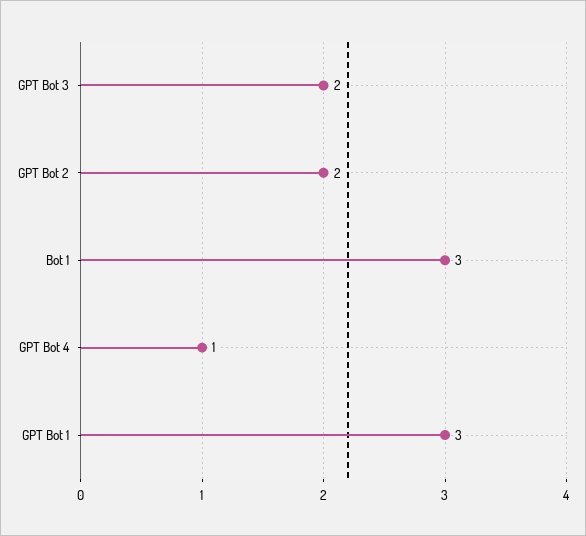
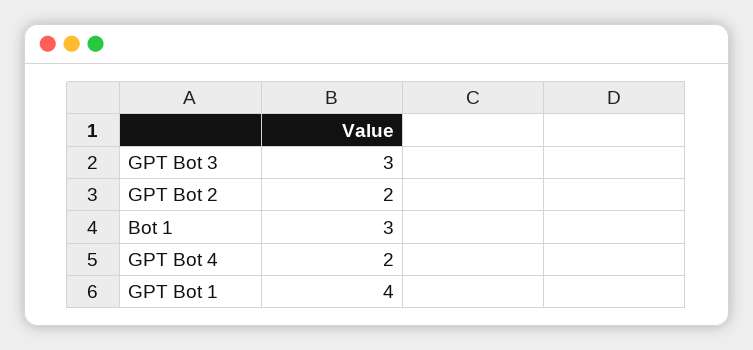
  {
-   "GPT Bot 3": 2,
+   "GPT Bot 3": 3,
    "GPT Bot 2": 2,
    "Bot 1": 3,
-   "GPT Bot 4": 1,
+   "GPT Bot 4": 2,
-   "GPT Bot 1": 3
+   "GPT Bot 1": 4
  }

